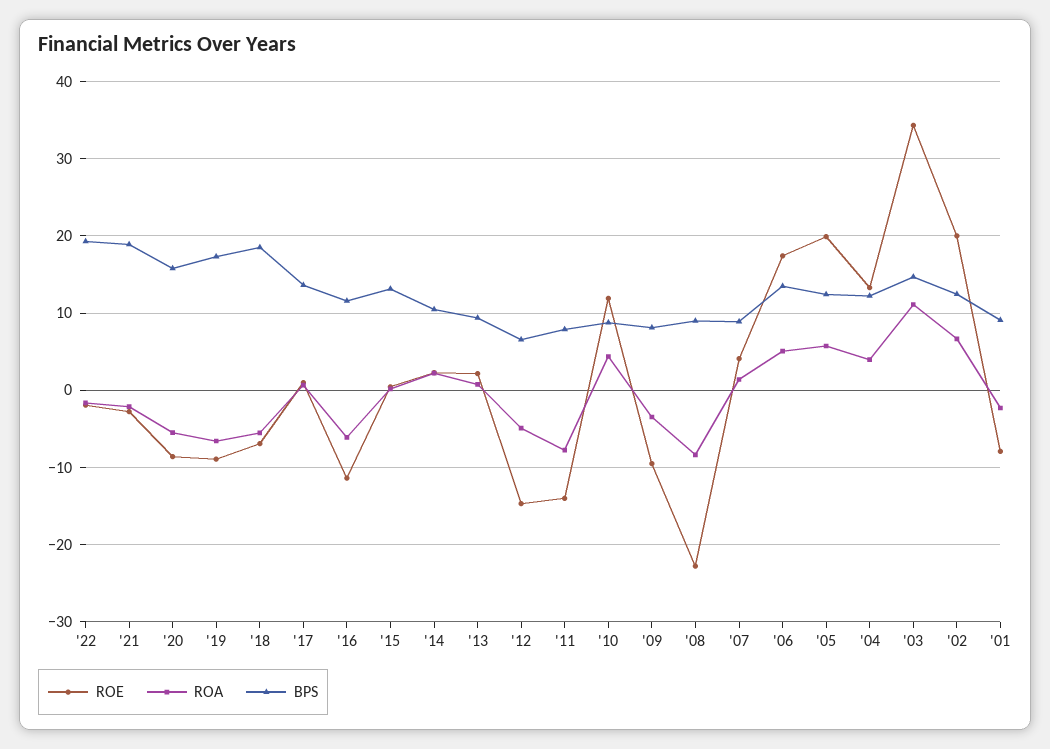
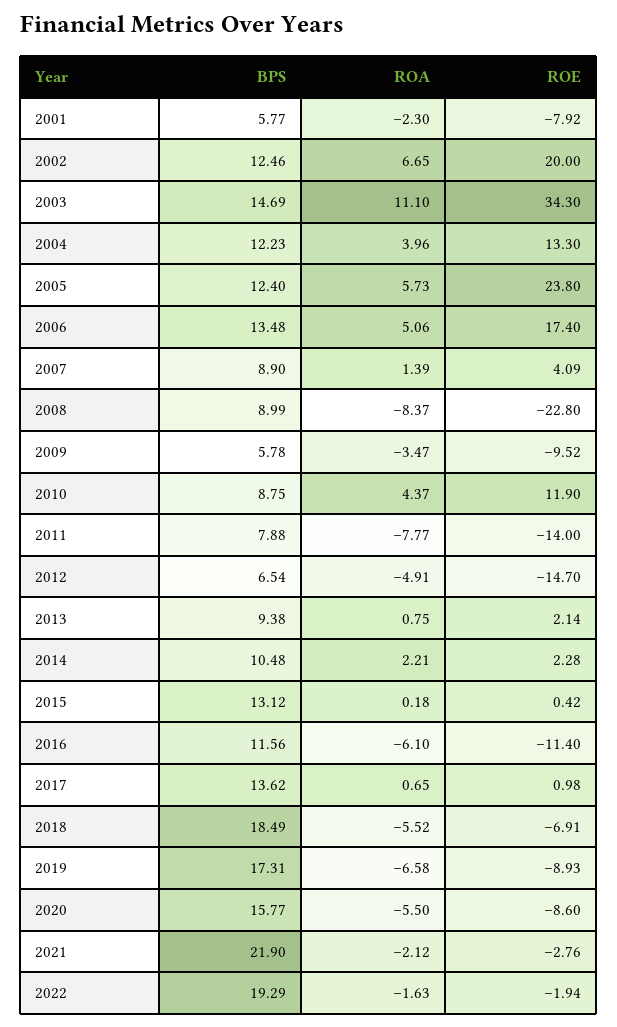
  {
    "ROE": {
      "'22": -1.94,
      "'21": -2.76,
      "'20": -8.6,
      "'19": -8.93,
      "'18": -6.91,
      "'17": 0.98,
      "'16": -11.4,
      "'15": 0.42,
      "'14": 2.28,
      "'13": 2.14,
      "'12": -14.7,
      "'11": -14,
      "'10": 11.9,
      "'09": -9.52,
      "'08": -22.8,
      "'07": 4.09,
      "'06": 17.4,
-     "'05": 20,
+     "'05": 23.8,
      "'04": 13.3,
      "'03": 34.3,
      "'02": 20,
      "'01": -7.92
    },
    "ROA": {
      "'22": -1.63,
      "'21": -2.12,
      "'20": -5.5,
      "'19": -6.58,
      "'18": -5.52,
      "'17": 0.65,
      "'16": -6.1,
      "'15": 0.18,
      "'14": 2.21,
      "'13": 0.75,
      "'12": -4.91,
      "'11": -7.77,
      "'10": 4.37,
      "'09": -3.47,
      "'08": -8.37,
      "'07": 1.39,
      "'06": 5.06,
      "'05": 5.73,
      "'04": 3.96,
      "'03": 11.1,
      "'02": 6.65,
      "'01": -2.3
    },
    "BPS": {
      "'22": 19.29,
-     "'21": 19,
+     "'21": 21.9,
      "'20": 15.77,
      "'19": 17.31,
      "'18": 18.49,
      "'17": 13.62,
      "'16": 11.56,
      "'15": 13.12,
      "'14": 10.48,
      "'13": 9.38,
      "'12": 6.54,
      "'11": 7.88,
      "'10": 8.75,
-     "'09": 8,
+     "'09": 5.78,
      "'08": 8.99,
      "'07": 8.9,
      "'06": 13.48,
      "'05": 12.4,
      "'04": 12.23,
      "'03": 14.69,
      "'02": 12.46,
-     "'01": 9
+     "'01": 5.77
    }
  }

